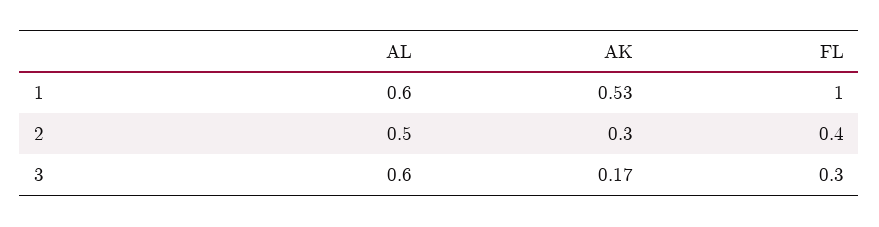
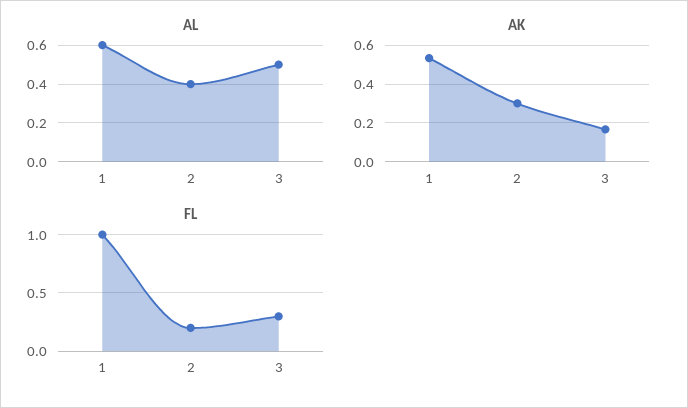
  {
    "AL": {
      "1": 0.6,
-     "2": 0.5,
+     "2": 0.4,
-     "3": 0.6
+     "3": 0.5
    },
    "AK": {
      "1": 0.53,
      "2": 0.3,
      "3": 0.17
    },
    "FL": {
      "1": 1,
-     "2": 0.4,
+     "2": 0.2,
      "3": 0.3
    }
  }

